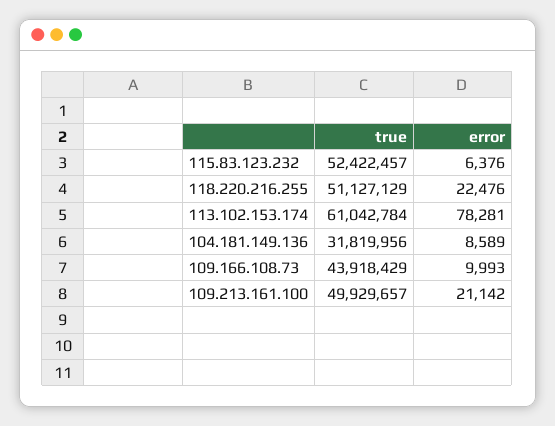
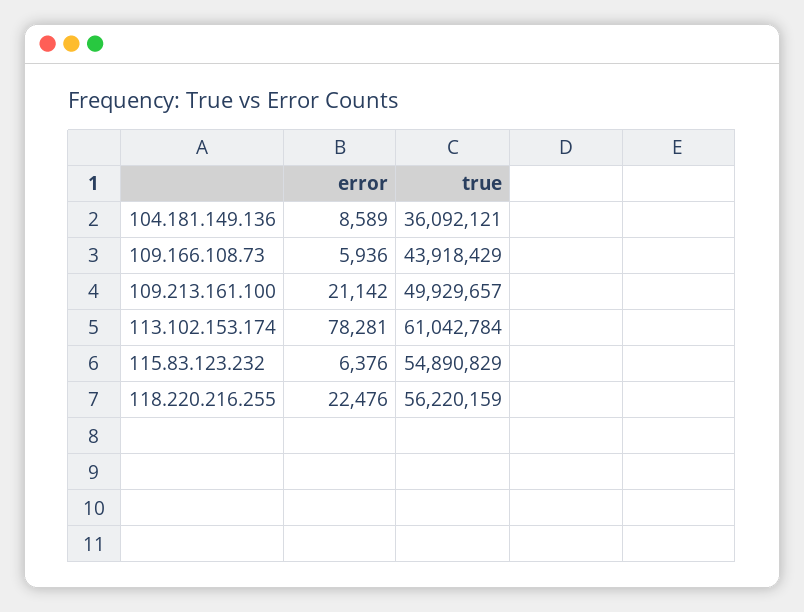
  {
    "true": {
-     "115.83.123.232": 52422457,
+     "115.83.123.232": 54890829,
-     "118.220.216.255": 51127129,
+     "118.220.216.255": 56220159,
      "113.102.153.174": 61042784,
-     "104.181.149.136": 31819956,
+     "104.181.149.136": 36092121,
      "109.166.108.73": 43918429,
      "109.213.161.100": 49929657
    },
    "error": {
      "115.83.123.232": 6376,
      "118.220.216.255": 22476,
      "113.102.153.174": 78281,
      "104.181.149.136": 8589,
-     "109.166.108.73": 9993,
+     "109.166.108.73": 5936,
      "109.213.161.100": 21142
    }
  }

